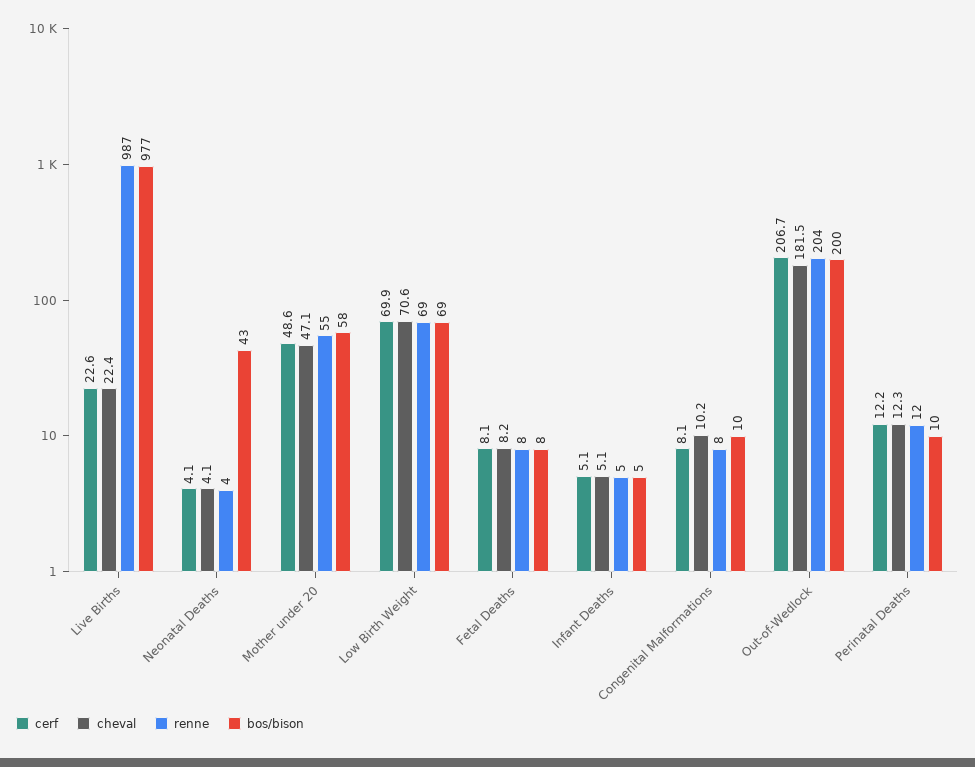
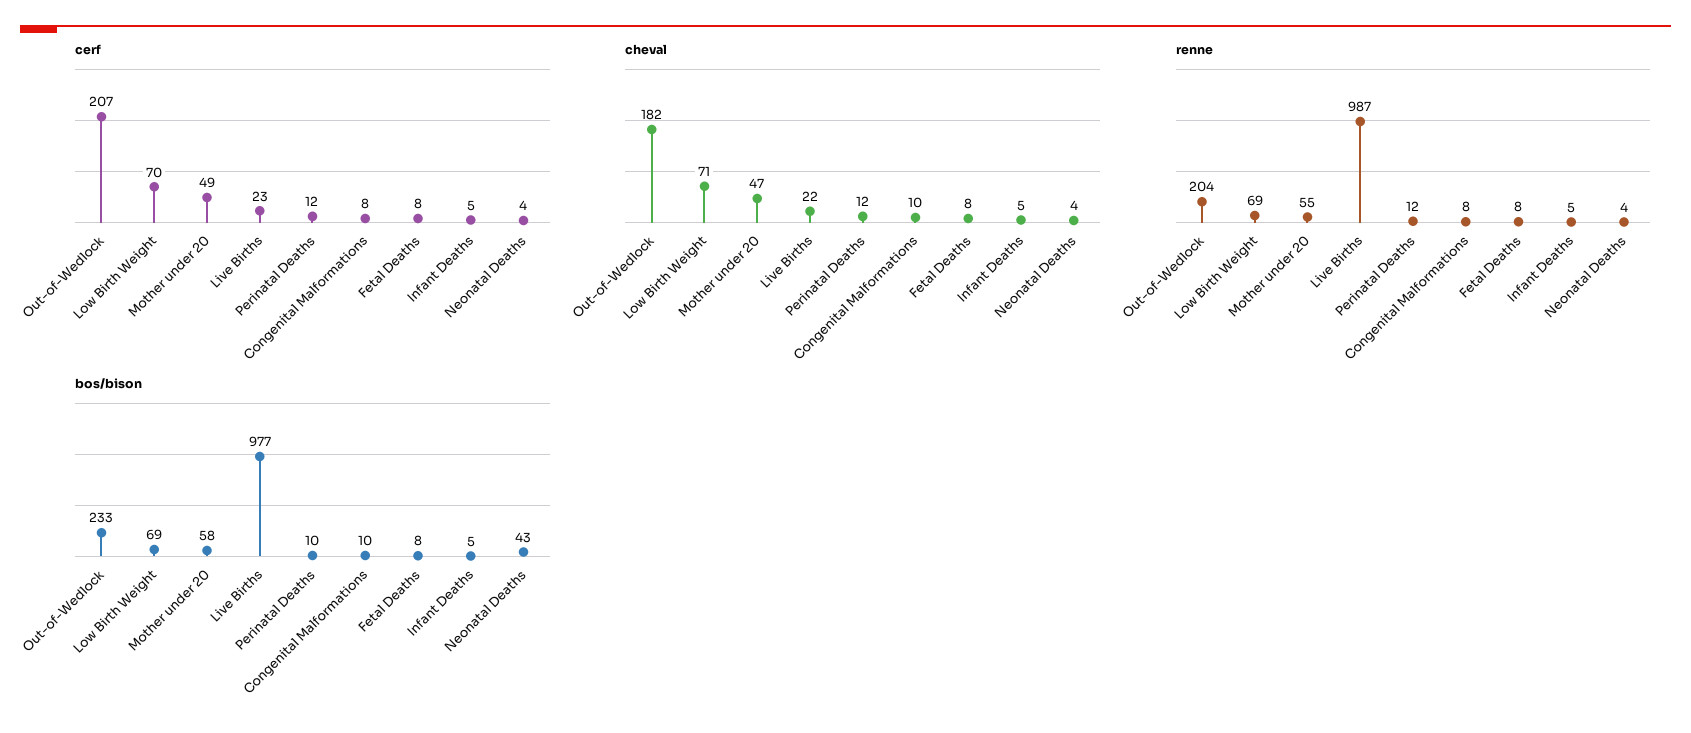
  {
    "cerf": {
      "Live Births": 22.6,
      "Neonatal Deaths": 4.1,
      "Mother under 20": 48.6,
      "Low Birth Weight": 69.9,
      "Fetal Deaths": 8.1,
      "Infant Deaths": 5.1,
      "Congenital Malformations": 8.1,
      "Out-of-Wedlock": 206.7,
      "Perinatal Deaths": 12.2
    },
    "cheval": {
      "Live Births": 22.4,
      "Neonatal Deaths": 4.1,
      "Mother under 20": 47.1,
      "Low Birth Weight": 70.6,
      "Fetal Deaths": 8.2,
      "Infant Deaths": 5.1,
      "Congenital Malformations": 10.2,
      "Out-of-Wedlock": 181.5,
      "Perinatal Deaths": 12.3
    },
    "renne": {
      "Live Births": 987,
      "Neonatal Deaths": 4,
      "Mother under 20": 55,
      "Low Birth Weight": 69,
      "Fetal Deaths": 8,
      "Infant Deaths": 5,
      "Congenital Malformations": 8,
      "Out-of-Wedlock": 204,
      "Perinatal Deaths": 12
    },
    "bos/bison": {
      "Live Births": 977,
      "Neonatal Deaths": 43,
      "Mother under 20": 58,
      "Low Birth Weight": 69,
      "Fetal Deaths": 8,
      "Infant Deaths": 5,
      "Congenital Malformations": 10,
-     "Out-of-Wedlock": 200,
+     "Out-of-Wedlock": 233,
      "Perinatal Deaths": 10
    }
  }

